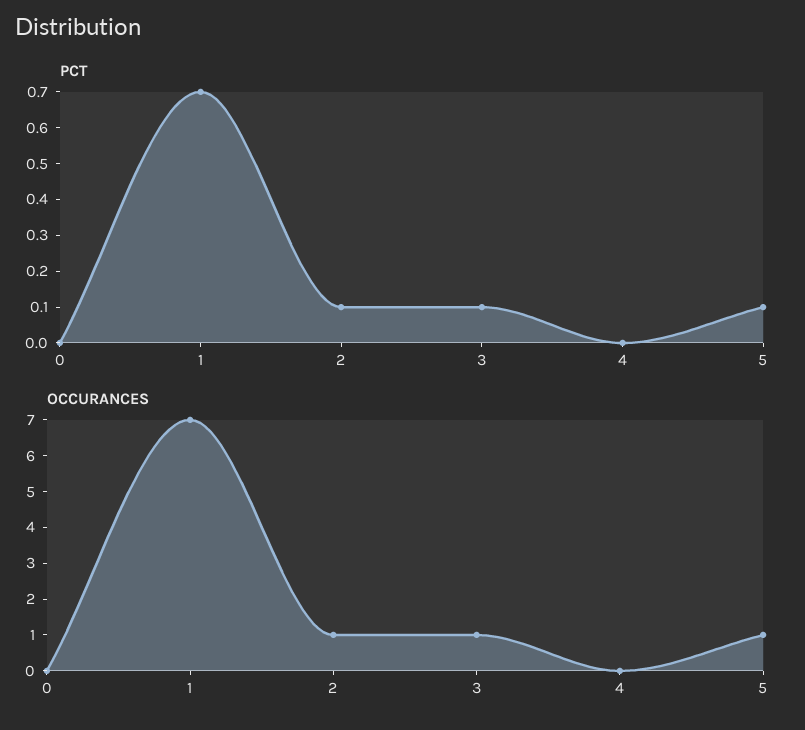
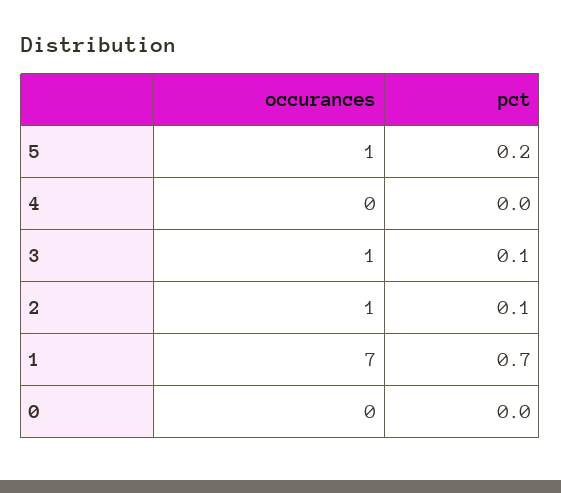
  {
    "PCT": {
      "0": 0,
      "1": 0.7,
      "2": 0.1,
      "3": 0.1,
      "4": 0,
-     "5": 0.1
+     "5": 0.2
    },
    "OCCURANCES": {
      "0": 0,
      "1": 7,
      "2": 1,
      "3": 1,
      "4": 0,
      "5": 1
    }
  }

